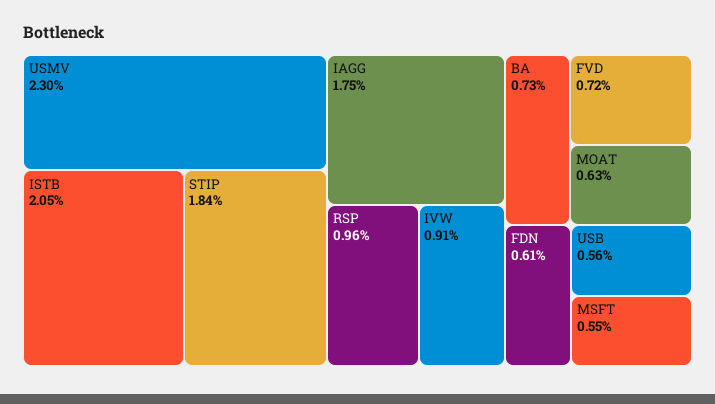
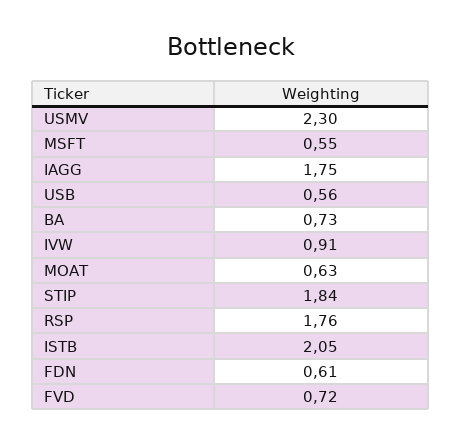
  {
    "USMV": 2.3,
    "ISTB": 2.05,
    "STIP": 1.84,
    "IAGG": 1.75,
-   "RSP": 0.96,
+   "RSP": 1.76,
    "IVW": 0.91,
    "BA": 0.73,
    "FVD": 0.72,
    "MOAT": 0.63,
    "FDN": 0.61,
    "USB": 0.56,
    "MSFT": 0.55
  }

